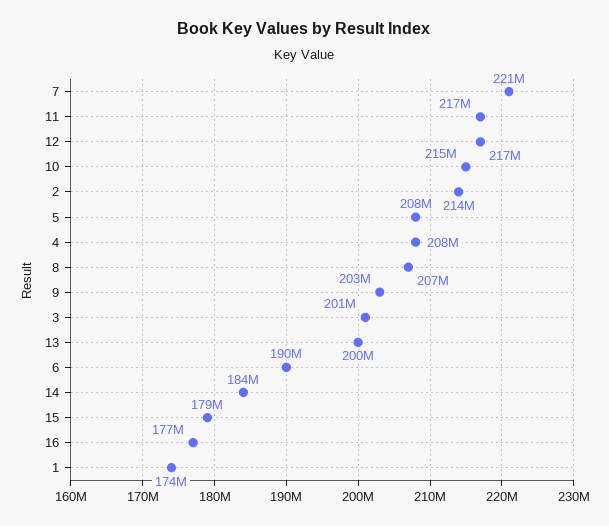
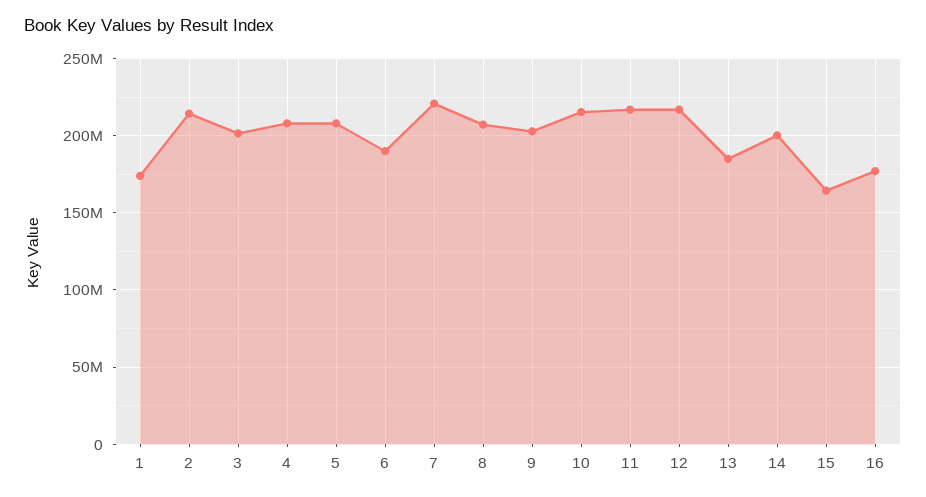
  {
    "7": 221000000,
    "11": 217000000,
    "12": 217000000,
    "10": 215000000,
    "2": 214000000,
    "5": 208000000,
    "4": 208000000,
    "8": 207000000,
    "9": 203000000,
    "3": 201000000,
-   "13": 200000000,
+   "13": 185000000,
    "6": 190000000,
-   "14": 184000000,
+   "14": 200000000,
-   "15": 179000000,
+   "15": 165000000,
    "16": 177000000,
    "1": 174000000
  }

